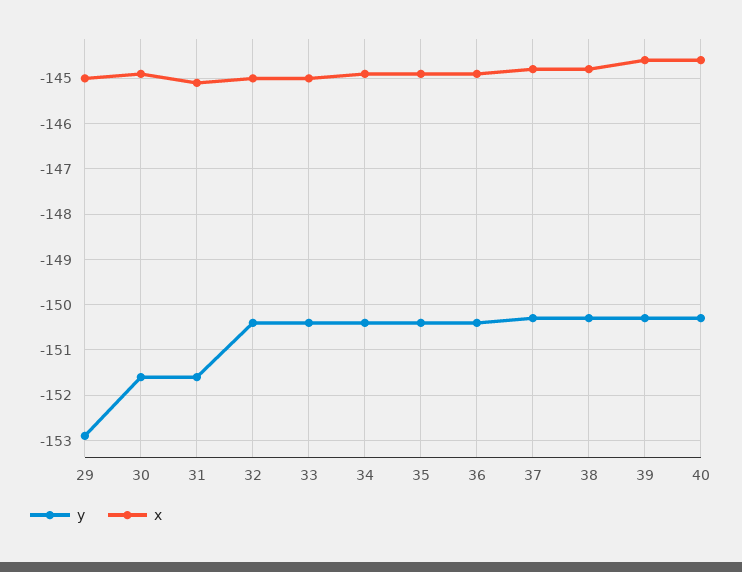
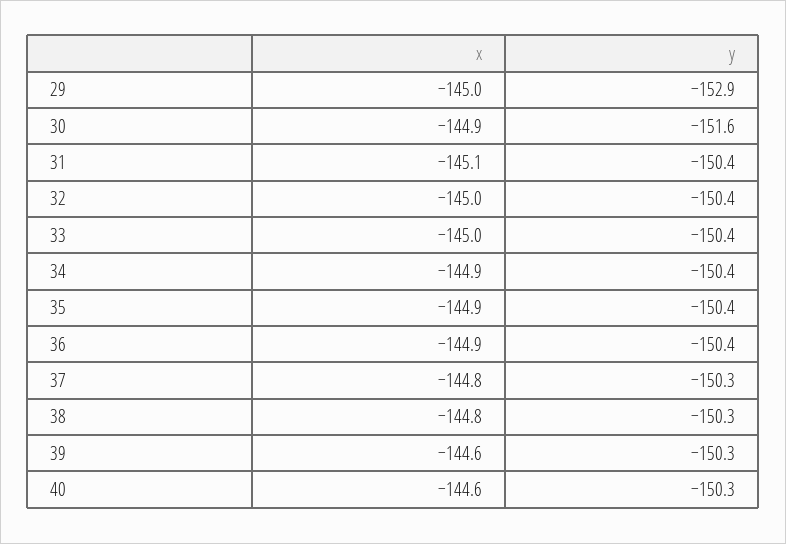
  {
    "y": {
      "29": -152.9,
      "30": -151.6,
-     "31": -151.5,
+     "31": -150.4,
      "32": -150.4,
      "33": -150.4,
      "34": -150.4,
      "35": -150.4,
      "36": -150.4,
      "37": -150.3,
      "38": -150.3,
      "39": -150.3,
      "40": -150.3
    },
    "x": {
      "29": -145,
      "30": -144.9,
      "31": -145.1,
      "32": -145,
      "33": -145,
      "34": -144.9,
      "35": -144.9,
      "36": -144.9,
      "37": -144.8,
      "38": -144.8,
      "39": -144.6,
      "40": -144.6
    }
  }

